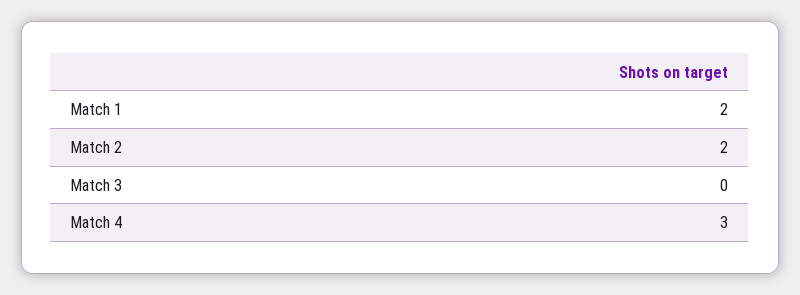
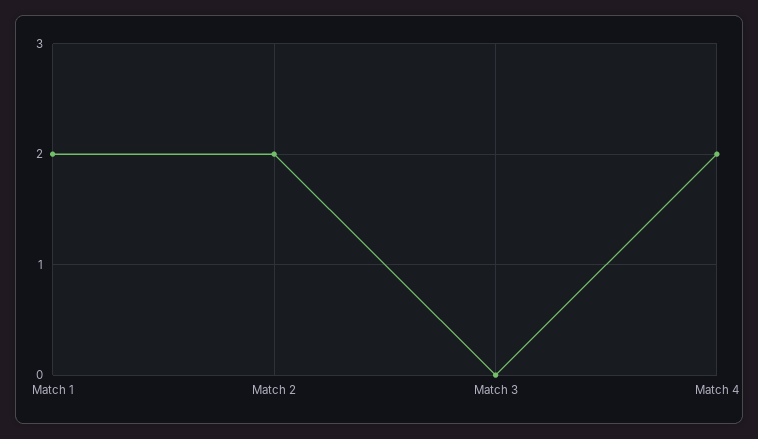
  {
    "Match 1": 2,
    "Match 2": 2,
    "Match 3": 0,
-   "Match 4": 3
+   "Match 4": 2
  }

